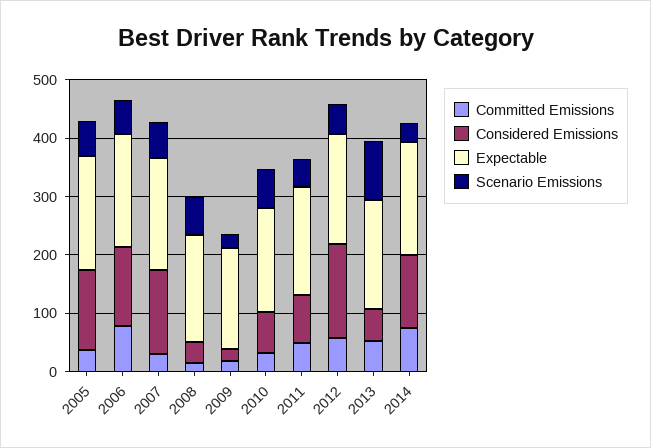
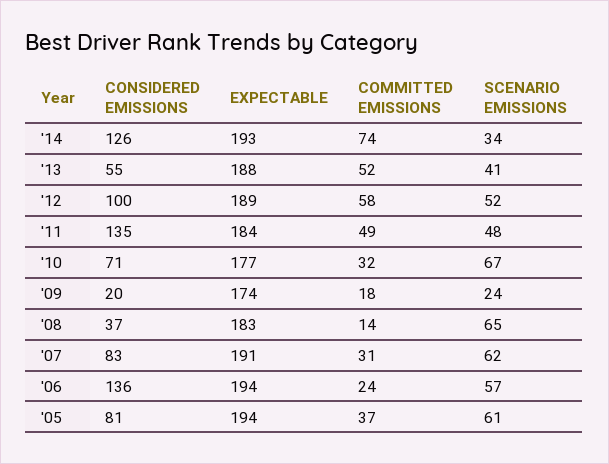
  {
    "Committed Emissions": {
      "2005": 37,
-     "2006": 80,
+     "2006": 24,
      "2007": 31,
      "2008": 14,
      "2009": 18,
      "2010": 32,
      "2011": 49,
      "2012": 58,
      "2013": 52,
      "2014": 74
    },
    "Considered Emissions": {
-     "2005": 140,
+     "2005": 81,
      "2006": 136,
-     "2007": 140,
+     "2007": 83,
      "2008": 37,
      "2009": 20,
      "2010": 71,
-     "2011": 80,
+     "2011": 135,
-     "2012": 160,
+     "2012": 100,
      "2013": 55,
      "2014": 126
    },
    "Expectable": {
      "2005": 194,
      "2006": 194,
      "2007": 191,
      "2008": 183,
      "2009": 174,
      "2010": 177,
      "2011": 184,
      "2012": 189,
      "2013": 188,
      "2014": 193
    },
    "Scenario Emissions": {
      "2005": 61,
      "2006": 57,
      "2007": 62,
      "2008": 65,
      "2009": 24,
      "2010": 67,
      "2011": 48,
      "2012": 52,
-     "2013": 100,
+     "2013": 41,
      "2014": 34
    }
  }

